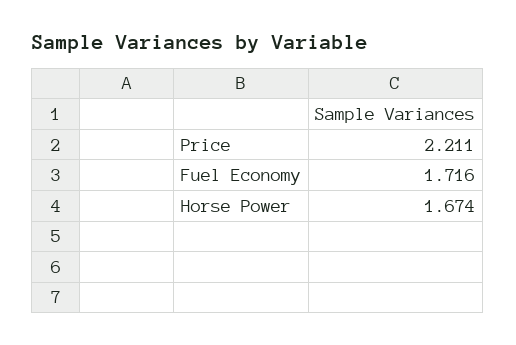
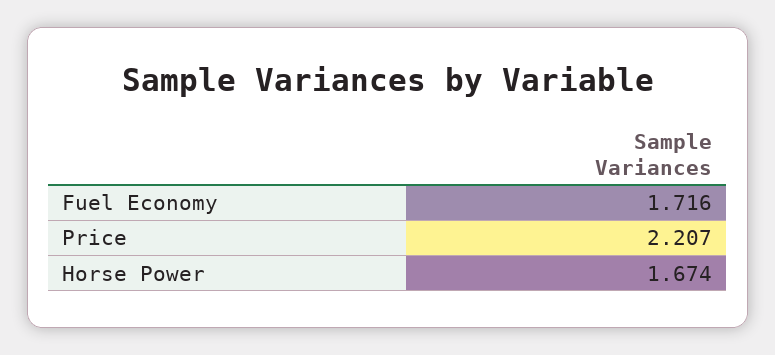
  {
-   "Price": 2.211,
+   "Price": 2.207,
    "Fuel Economy": 1.716,
    "Horse Power": 1.674
  }

